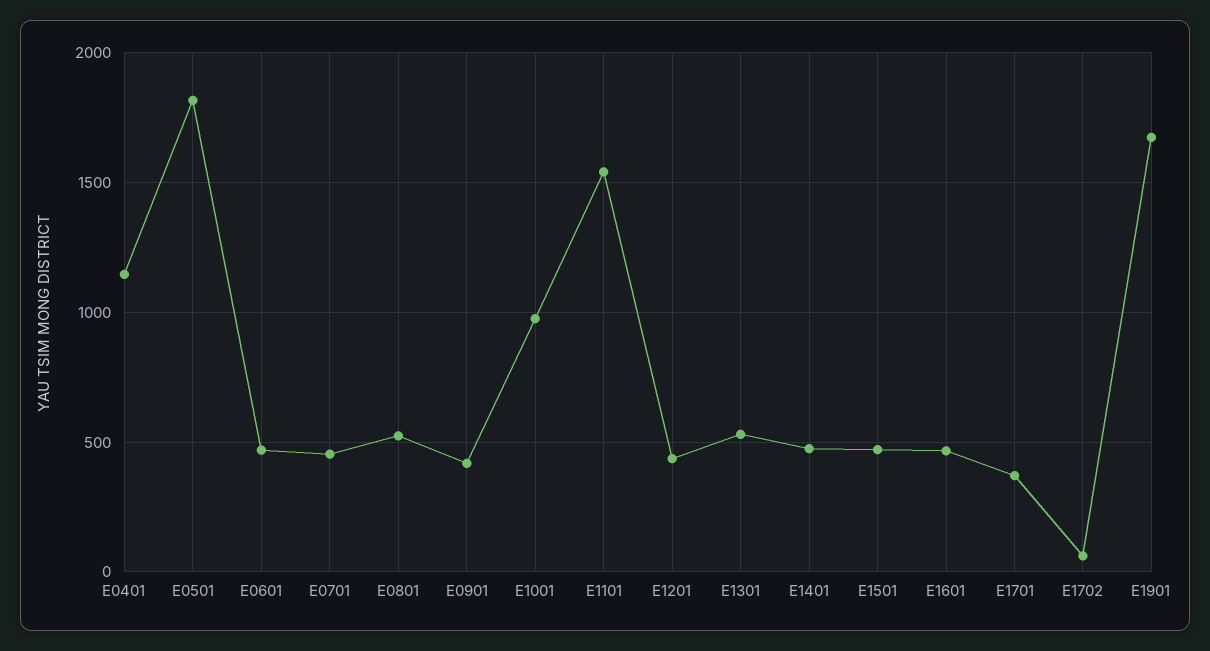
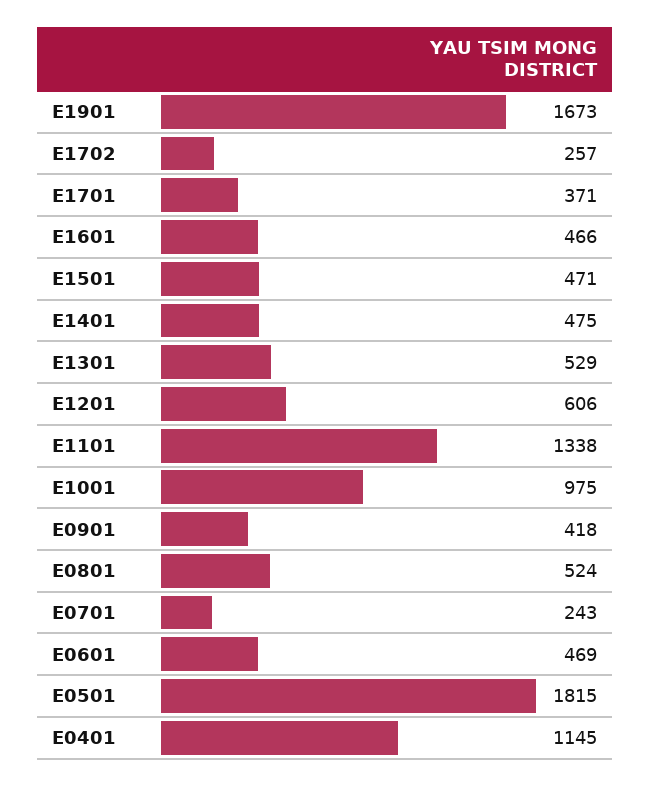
  {
    "E0401": 1145,
    "E0501": 1815,
    "E0601": 469,
-   "E0701": 450,
+   "E0701": 243,
    "E0801": 524,
    "E0901": 418,
    "E1001": 975,
-   "E1101": 1550,
+   "E1101": 1338,
-   "E1201": 450,
+   "E1201": 606,
    "E1301": 529,
    "E1401": 475,
    "E1501": 471,
    "E1601": 466,
    "E1701": 371,
-   "E1702": 50,
+   "E1702": 257,
    "E1901": 1673
  }

